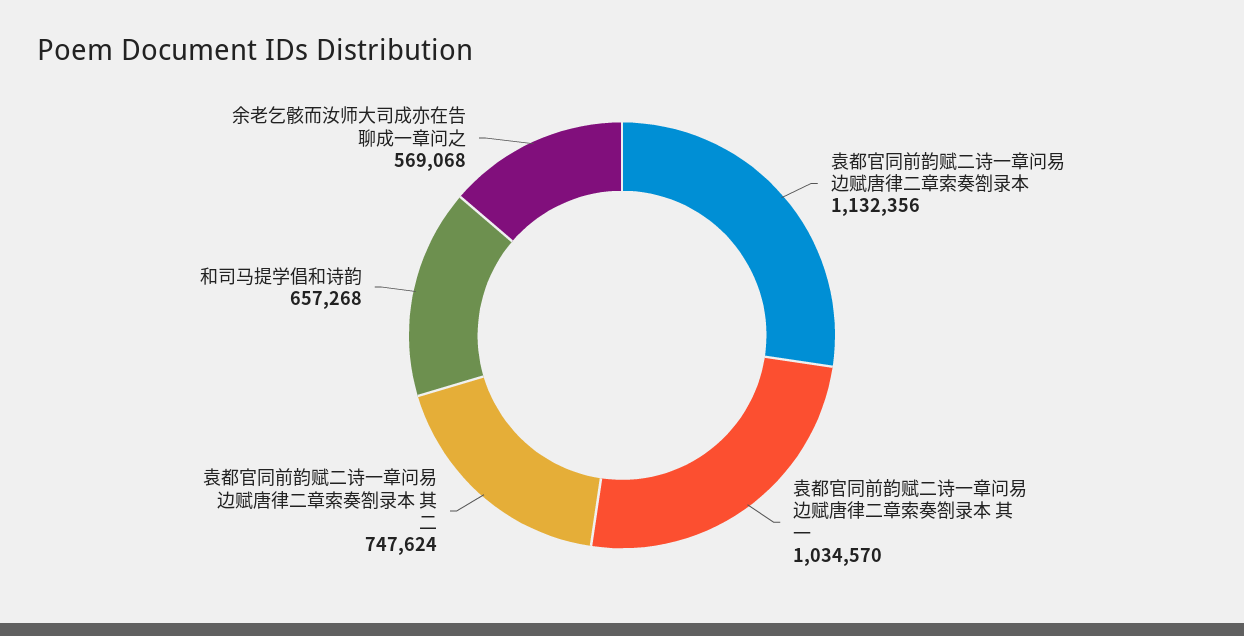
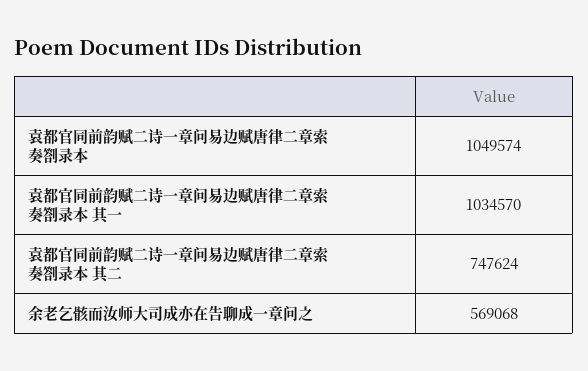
  {
-   "袁都官同前韵赋二诗一章问易边赋唐律二章索奏劄录本": 1132356,
+   "袁都官同前韵赋二诗一章问易边赋唐律二章索奏劄录本": 1049574,
    "袁都官同前韵赋二诗一章问易边赋唐律二章索奏劄录本 其一": 1034570,
    "袁都官同前韵赋二诗一章问易边赋唐律二章索奏劄录本 其二": 747624,
-   "和司马提学倡和诗韵": 657268,
    "余老乞骸而汝师大司成亦在告聊成一章问之": 569068
  }

